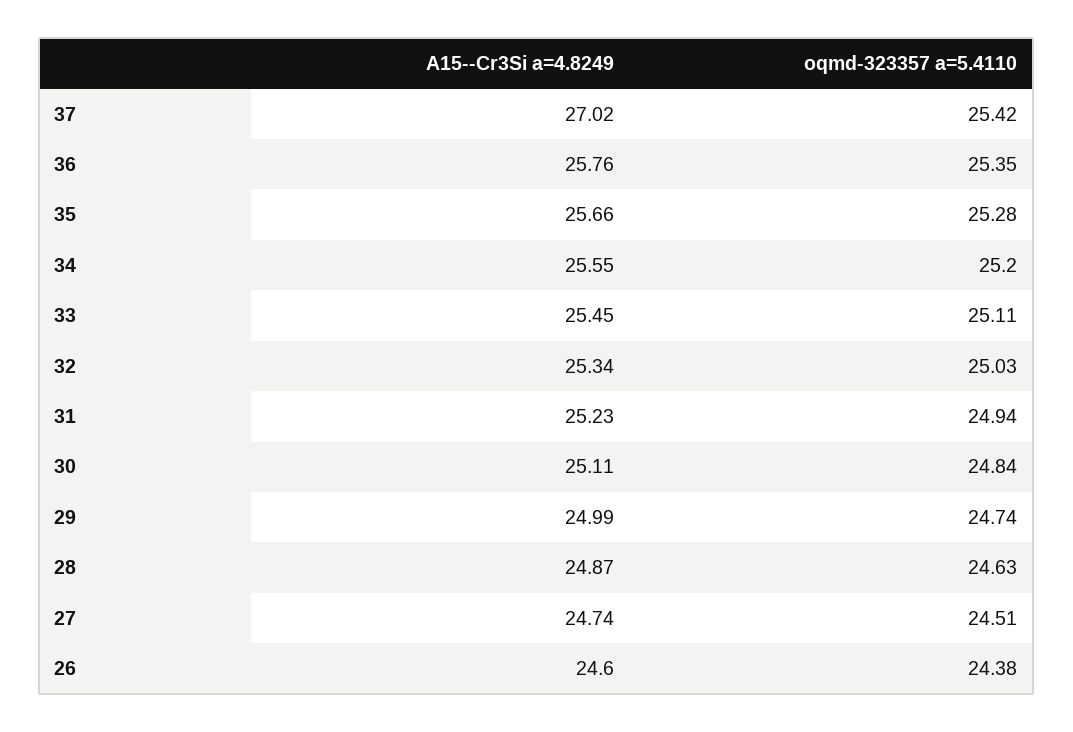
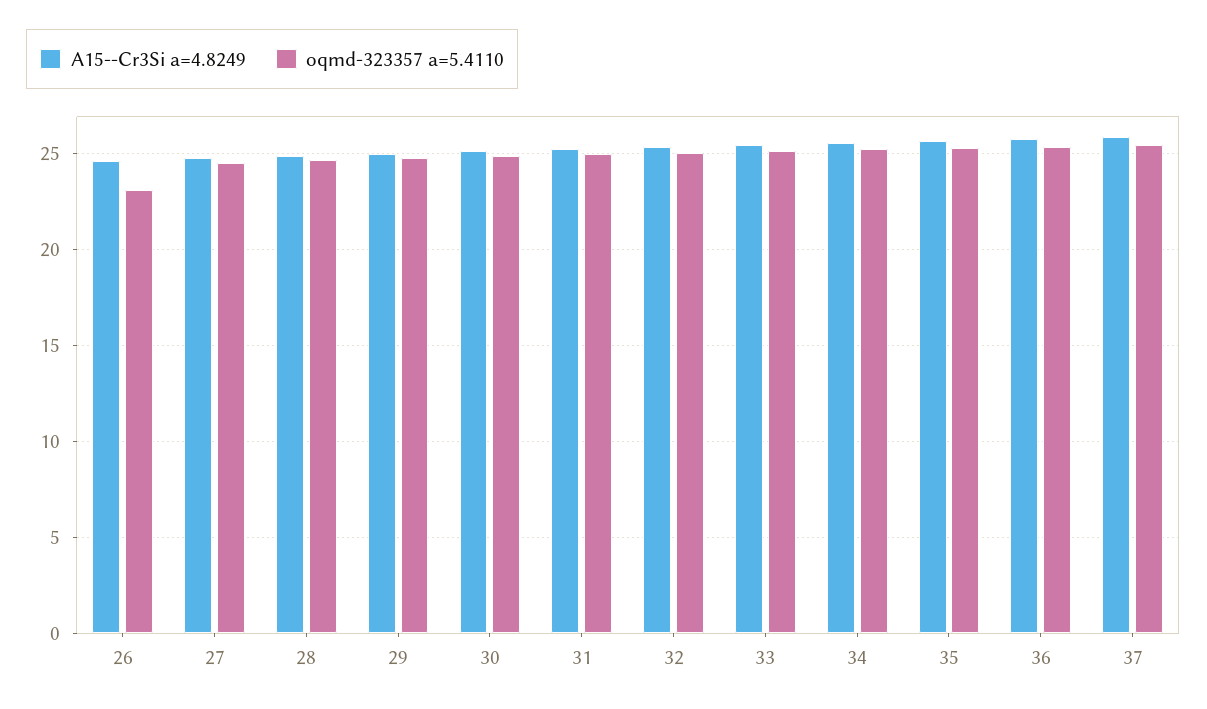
  {
    "A15--Cr3Si a=4.8249": {
-     "37": 27.02,
+     "37": 26,
      "36": 25.76,
      "35": 25.66,
      "34": 25.55,
      "33": 25.45,
      "32": 25.34,
      "31": 25.23,
      "30": 25.11,
      "29": 24.99,
      "28": 24.87,
      "27": 24.74,
      "26": 24.6
    },
    "oqmd-323357 a=5.4110": {
      "37": 25.42,
      "36": 25.35,
      "35": 25.28,
      "34": 25.2,
      "33": 25.11,
      "32": 25.03,
      "31": 24.94,
      "30": 24.84,
      "29": 24.74,
      "28": 24.63,
      "27": 24.51,
-     "26": 24.38
+     "26": 23
    }
  }

